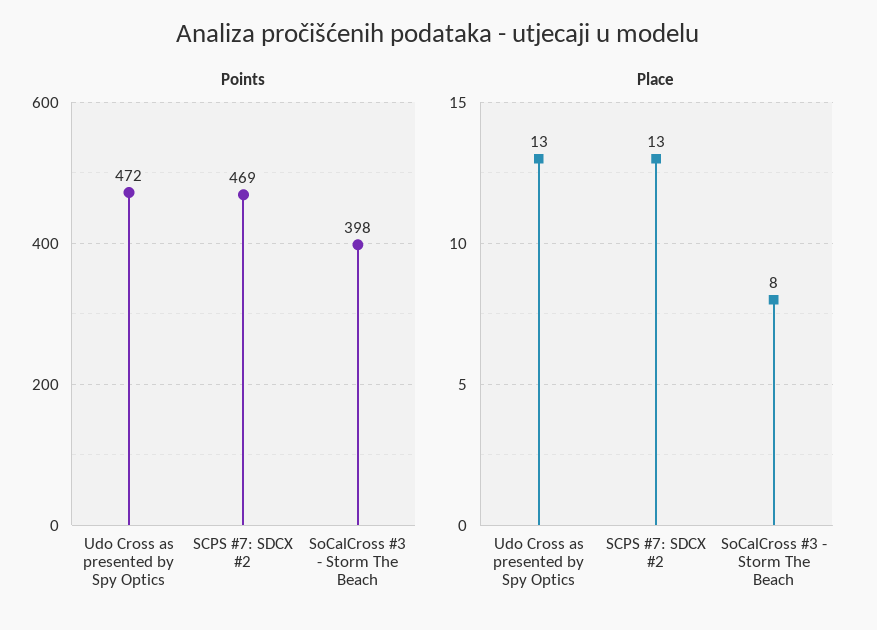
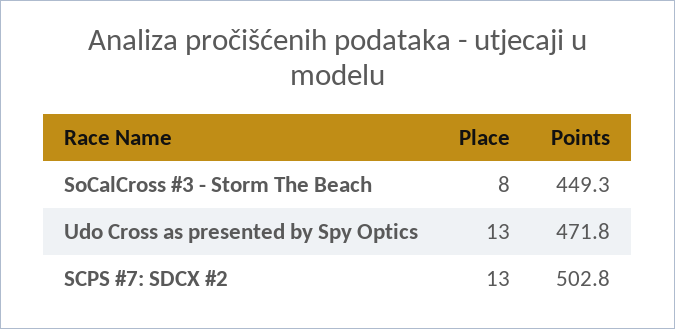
  {
    "Points": {
      "Udo Cross as presented by Spy Optics": 471.8,
-     "SCPS #7: SDCX #2": 469,
+     "SCPS #7: SDCX #2": 502.8,
-     "SoCalCross #3 - Storm The Beach": 398
+     "SoCalCross #3 - Storm The Beach": 449.3
    },
    "Place": {
      "Udo Cross as presented by Spy Optics": 13,
      "SCPS #7: SDCX #2": 13,
      "SoCalCross #3 - Storm The Beach": 8
    }
  }

